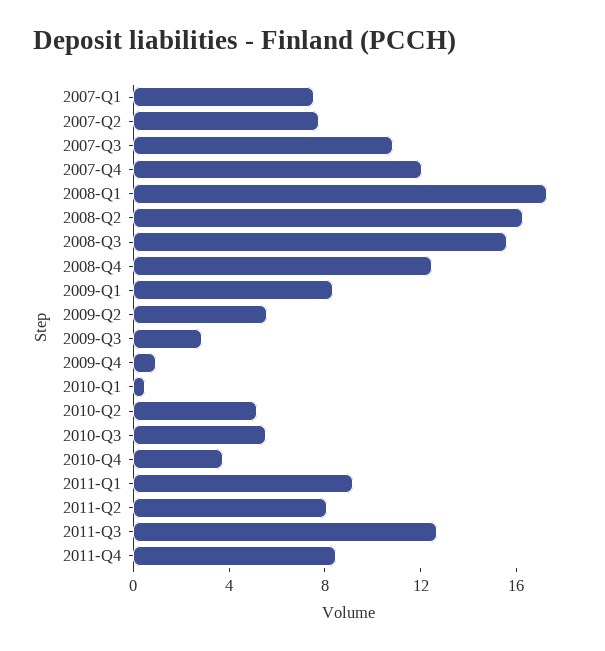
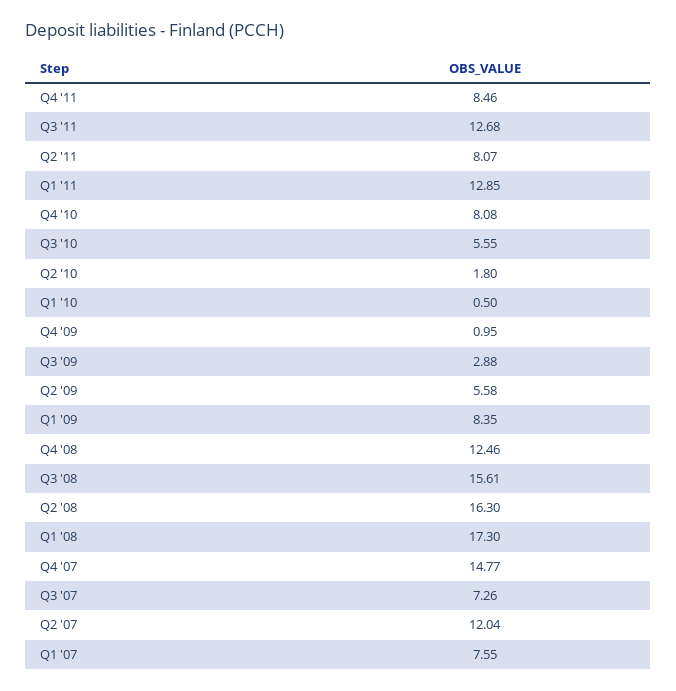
  {
    "2007-Q1": 7.55,
-   "2007-Q2": 8,
+   "2007-Q2": 12.04,
-   "2007-Q3": 11,
+   "2007-Q3": 7.26,
-   "2007-Q4": 12,
+   "2007-Q4": 14.77,
    "2008-Q1": 17.3,
    "2008-Q2": 16.3,
    "2008-Q3": 15.61,
    "2008-Q4": 12.46,
    "2009-Q1": 8.35,
    "2009-Q2": 5.58,
    "2009-Q3": 2.88,
    "2009-Q4": 0.95,
    "2010-Q1": 0.5,
-   "2010-Q2": 5,
+   "2010-Q2": 1.8,
    "2010-Q3": 5.55,
-   "2010-Q4": 4,
+   "2010-Q4": 8.08,
-   "2011-Q1": 9,
+   "2011-Q1": 12.85,
    "2011-Q2": 8.07,
    "2011-Q3": 12.68,
    "2011-Q4": 8.46
  }

